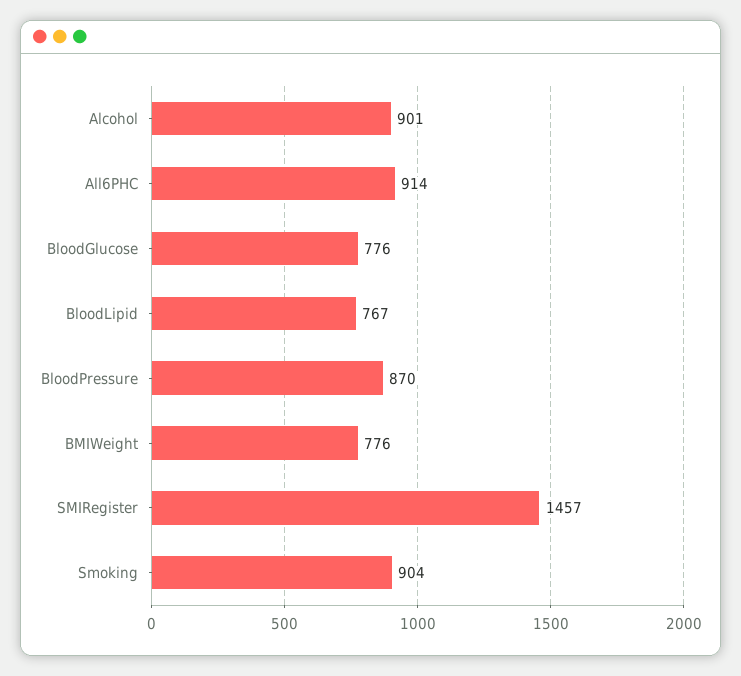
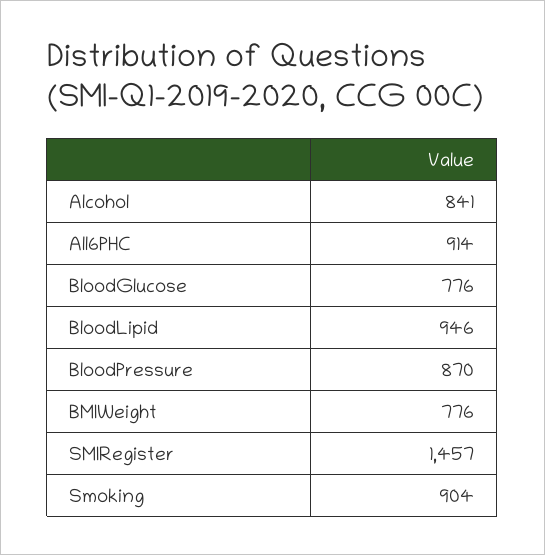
  {
-   "Alcohol": 901,
+   "Alcohol": 841,
    "All6PHC": 914,
    "BloodGlucose": 776,
-   "BloodLipid": 767,
+   "BloodLipid": 946,
    "BloodPressure": 870,
    "BMIWeight": 776,
    "SMIRegister": 1457,
    "Smoking": 904
  }

